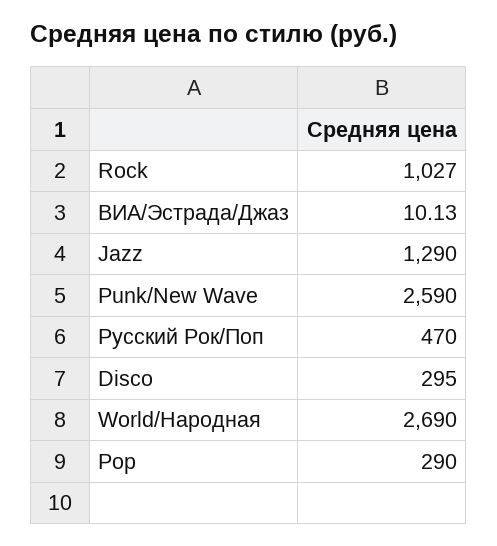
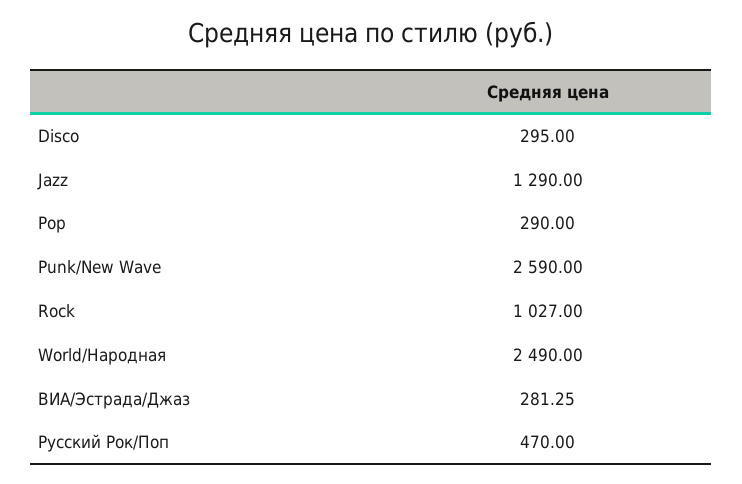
  {
    "Rock": 1027,
-   "ВИА/Эстрада/Джаз": 10.13,
+   "ВИА/Эстрада/Джаз": 281.25,
    "Jazz": 1290,
    "Punk/New Wave": 2590,
    "Русский Рок/Поп": 470,
    "Disco": 295,
-   "World/Народная": 2690,
+   "World/Народная": 2490,
    "Pop": 290
  }

